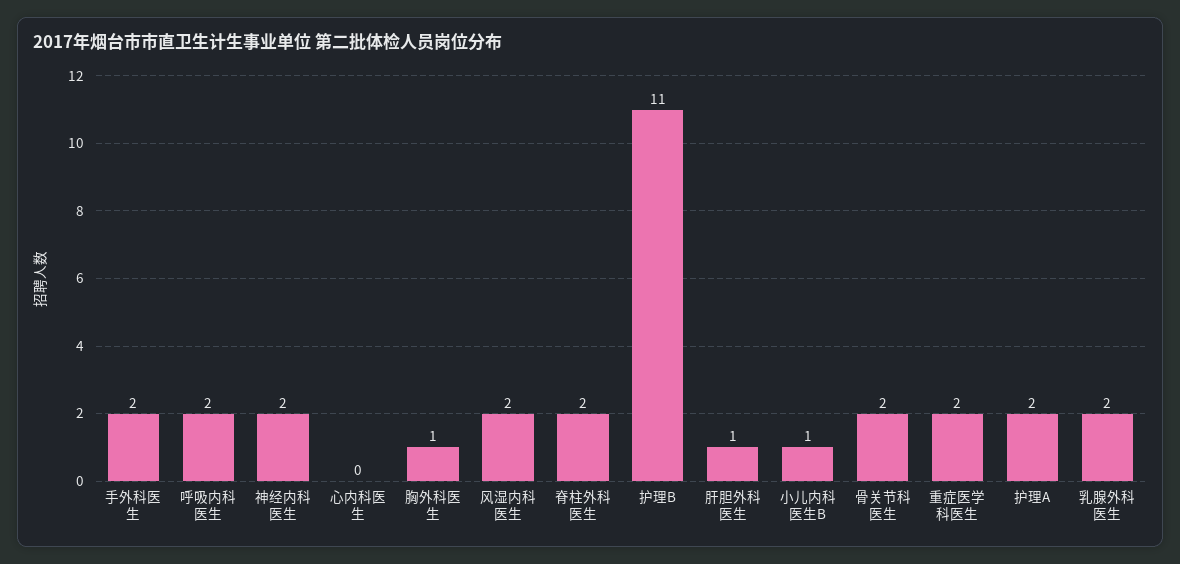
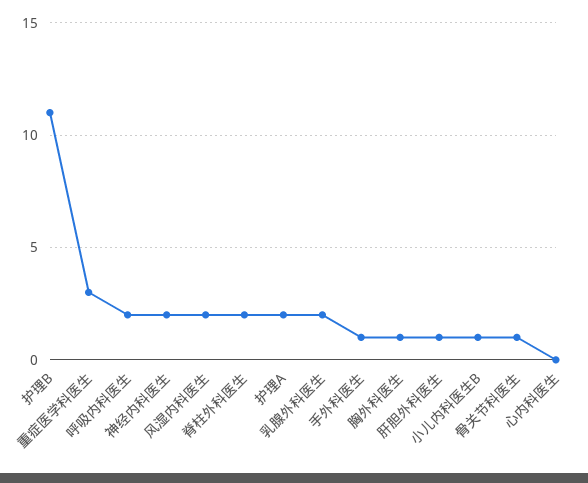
  {
-   "手外科医生": 2,
+   "手外科医生": 1,
    "呼吸内科医生": 2,
    "神经内科医生": 2,
    "心内科医生": 0,
    "胸外科医生": 1,
    "风湿内科医生": 2,
    "脊柱外科医生": 2,
    "护理B": 11,
    "肝胆外科医生": 1,
    "小儿内科医生B": 1,
-   "骨关节科医生": 2,
+   "骨关节科医生": 1,
-   "重症医学科医生": 2,
+   "重症医学科医生": 3,
    "护理A": 2,
    "乳腺外科医生": 2
  }

